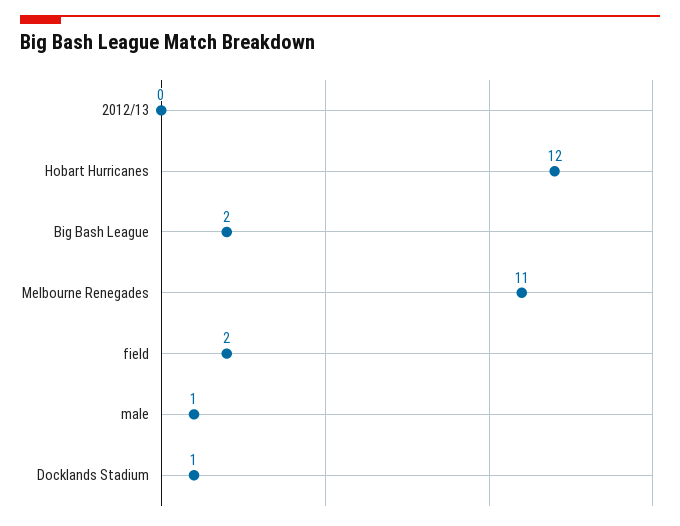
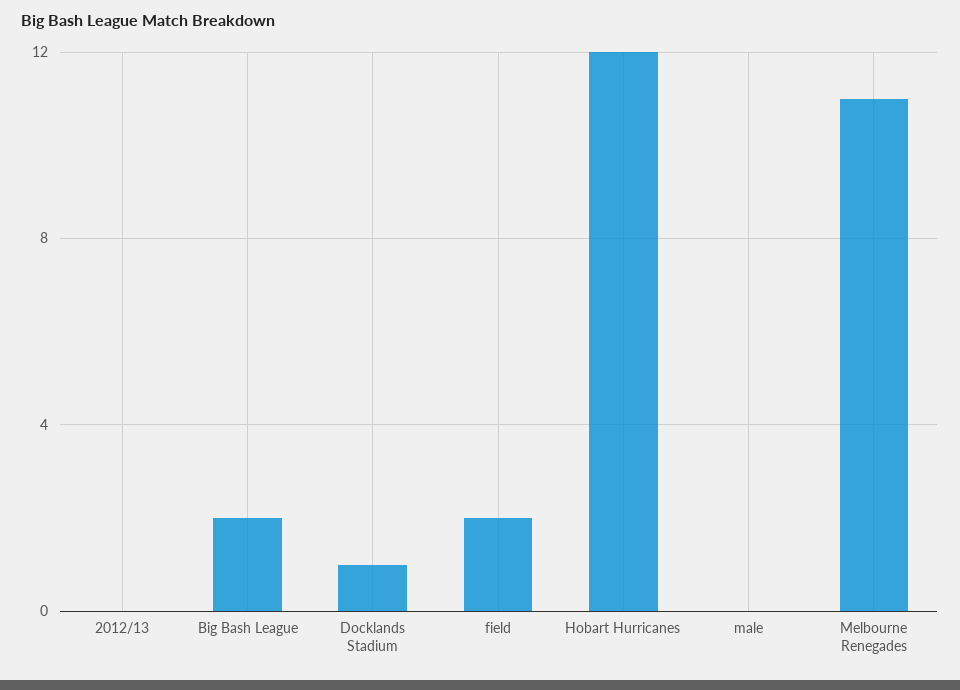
  {
    "2012/13": 0,
    "Hobart Hurricanes": 12,
    "Big Bash League": 2,
    "Melbourne Renegades": 11,
    "field": 2,
-   "male": 1,
+   "male": 0,
    "Docklands Stadium": 1
  }

